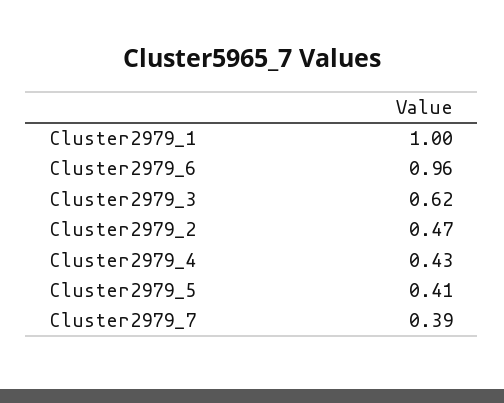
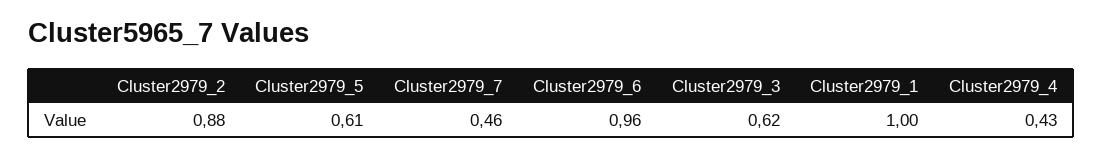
  {
    "Cluster2979_1": 1,
    "Cluster2979_6": 0.96,
    "Cluster2979_3": 0.62,
-   "Cluster2979_2": 0.47,
+   "Cluster2979_2": 0.88,
    "Cluster2979_4": 0.43,
-   "Cluster2979_5": 0.41,
+   "Cluster2979_5": 0.61,
-   "Cluster2979_7": 0.39
+   "Cluster2979_7": 0.46
  }

